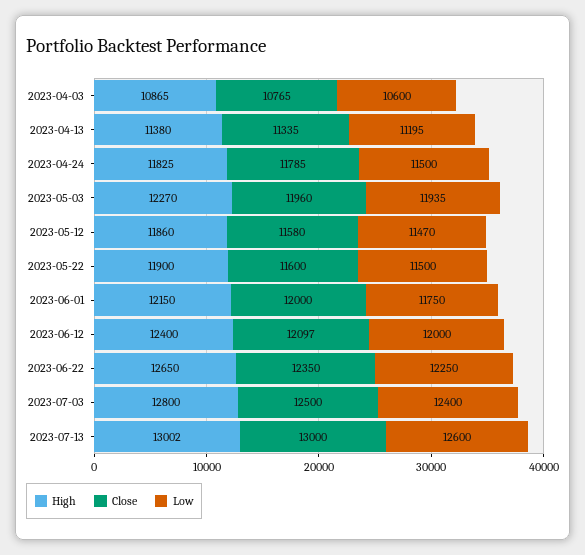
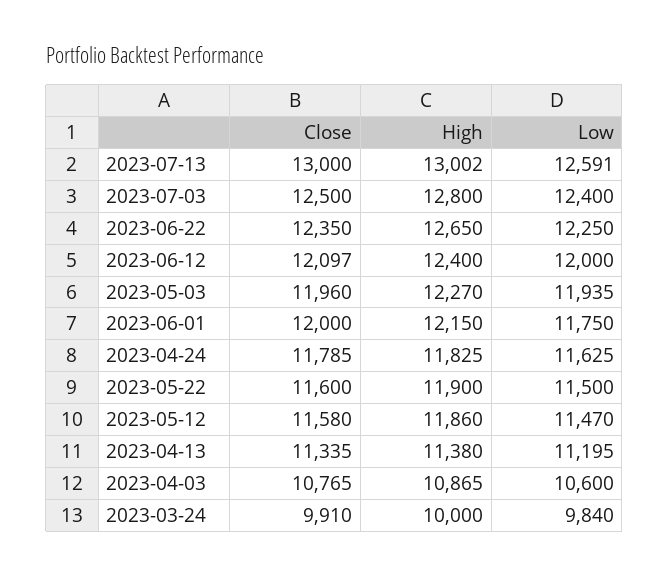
  {
    "High": {
      "2023-04-03": 10865,
      "2023-04-13": 11380,
      "2023-04-24": 11825,
      "2023-05-03": 12270,
      "2023-05-12": 11860,
      "2023-05-22": 11900,
      "2023-06-01": 12150,
      "2023-06-12": 12400,
      "2023-06-22": 12650,
      "2023-07-03": 12800,
-     "2023-07-13": 13002
+     "2023-07-13": 13002,
+     "2023-03-24": 10000
    },
    "Close": {
      "2023-04-03": 10765,
      "2023-04-13": 11335,
      "2023-04-24": 11785,
      "2023-05-03": 11960,
      "2023-05-12": 11580,
      "2023-05-22": 11600,
      "2023-06-01": 12000,
      "2023-06-12": 12097,
      "2023-06-22": 12350,
      "2023-07-03": 12500,
-     "2023-07-13": 13000
+     "2023-07-13": 13000,
+     "2023-03-24": 9910
    },
    "Low": {
      "2023-04-03": 10600,
      "2023-04-13": 11195,
-     "2023-04-24": 11500,
+     "2023-04-24": 11625,
      "2023-05-03": 11935,
      "2023-05-12": 11470,
      "2023-05-22": 11500,
      "2023-06-01": 11750,
      "2023-06-12": 12000,
      "2023-06-22": 12250,
      "2023-07-03": 12400,
-     "2023-07-13": 12600
+     "2023-07-13": 12591,
+     "2023-03-24": 9840
    }
  }

